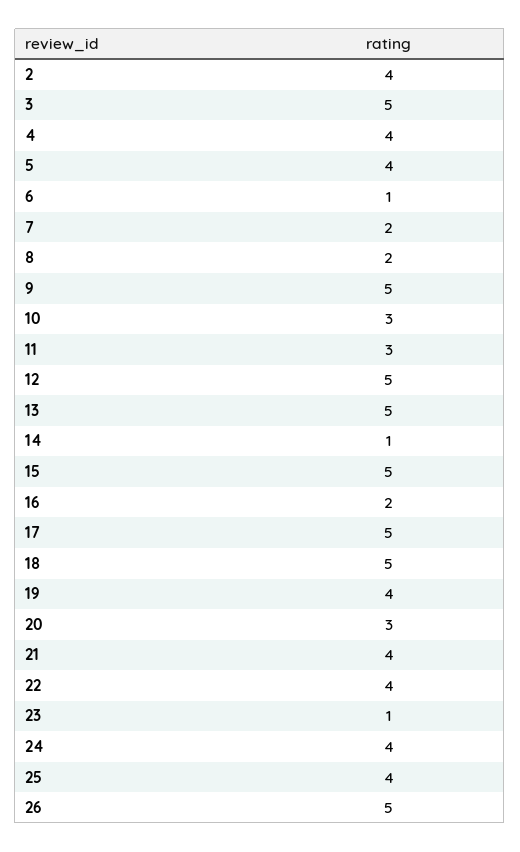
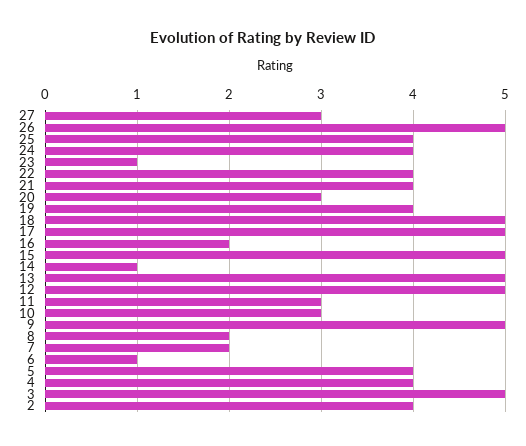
  {
    "2": 4,
    "3": 5,
    "4": 4,
    "5": 4,
    "6": 1,
    "7": 2,
    "8": 2,
    "9": 5,
    "10": 3,
    "11": 3,
    "12": 5,
    "13": 5,
    "14": 1,
    "15": 5,
    "16": 2,
    "17": 5,
    "18": 5,
    "19": 4,
    "20": 3,
    "21": 4,
    "22": 4,
    "23": 1,
    "24": 4,
    "25": 4,
-   "26": 5
+   "26": 5,
+   "27": 3
  }

